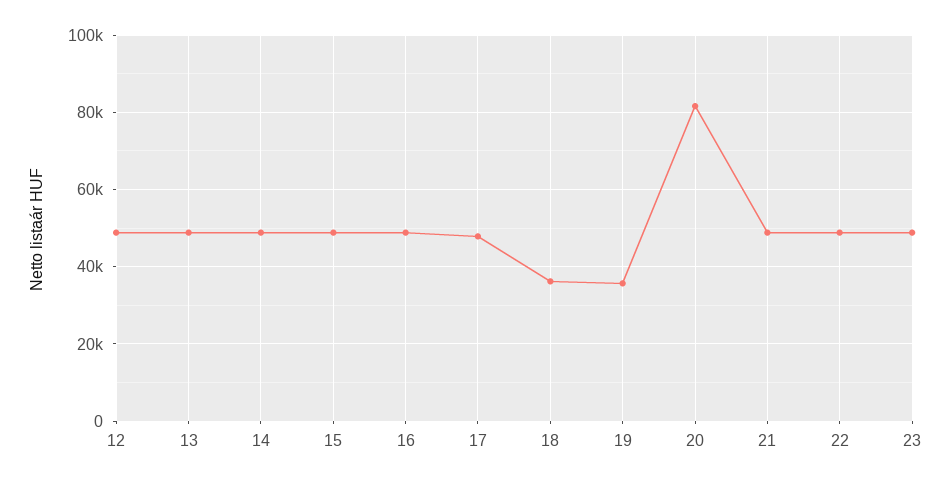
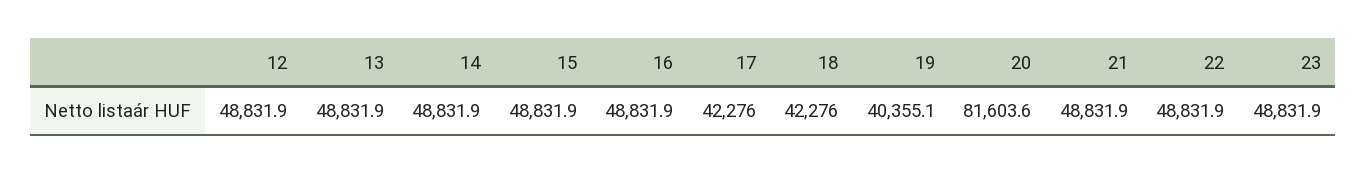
  {
    "12": 48831.9,
    "13": 48831.9,
    "14": 48831.9,
    "15": 48831.9,
    "16": 48831.9,
-   "17": 48000,
+   "17": 42276,
-   "18": 36000,
+   "18": 42276,
-   "19": 36000,
+   "19": 40355.1,
    "20": 81603.6,
    "21": 48831.9,
    "22": 48831.9,
    "23": 48831.9
  }

